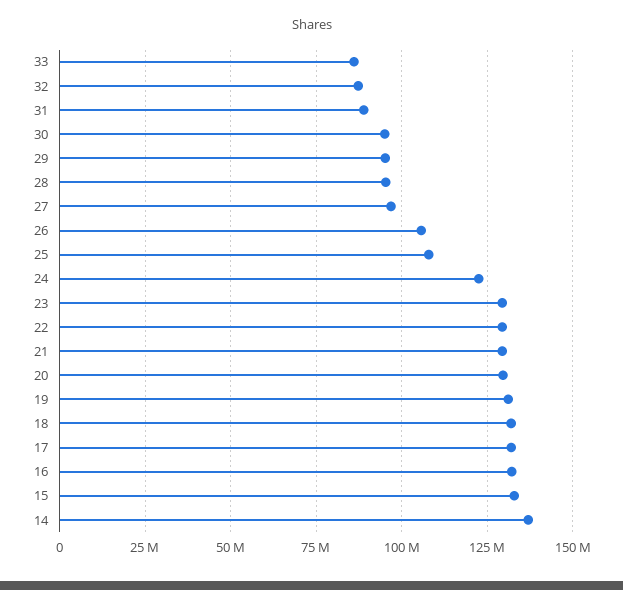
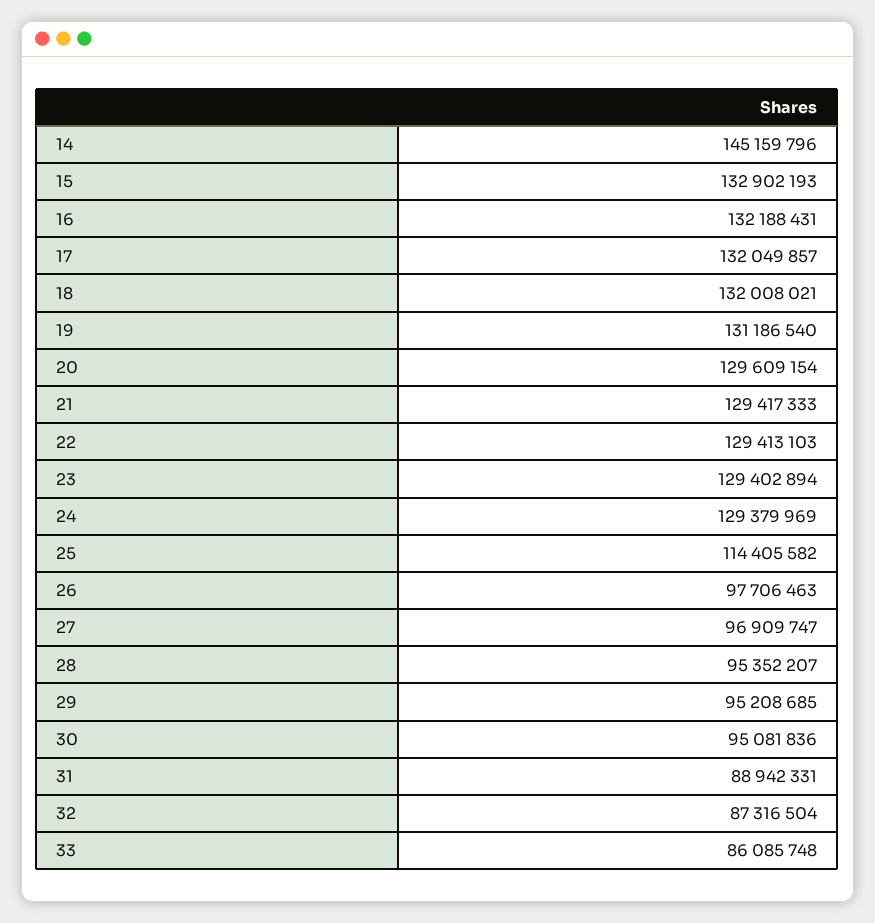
  {
    "33": 86085748,
    "32": 87316504,
    "31": 88942331,
    "30": 95081836,
    "29": 95208685,
    "28": 95352207,
    "27": 96909747,
-   "26": 105000000,
+   "26": 97706463,
-   "25": 107500000,
+   "25": 114405582,
-   "24": 122500000,
+   "24": 129379969,
    "23": 129402894,
    "22": 129413103,
    "21": 129417333,
    "20": 129609154,
    "19": 131186540,
    "18": 132008021,
    "17": 132049857,
    "16": 132188431,
    "15": 132902193,
-   "14": 137500000
+   "14": 145159796
  }

